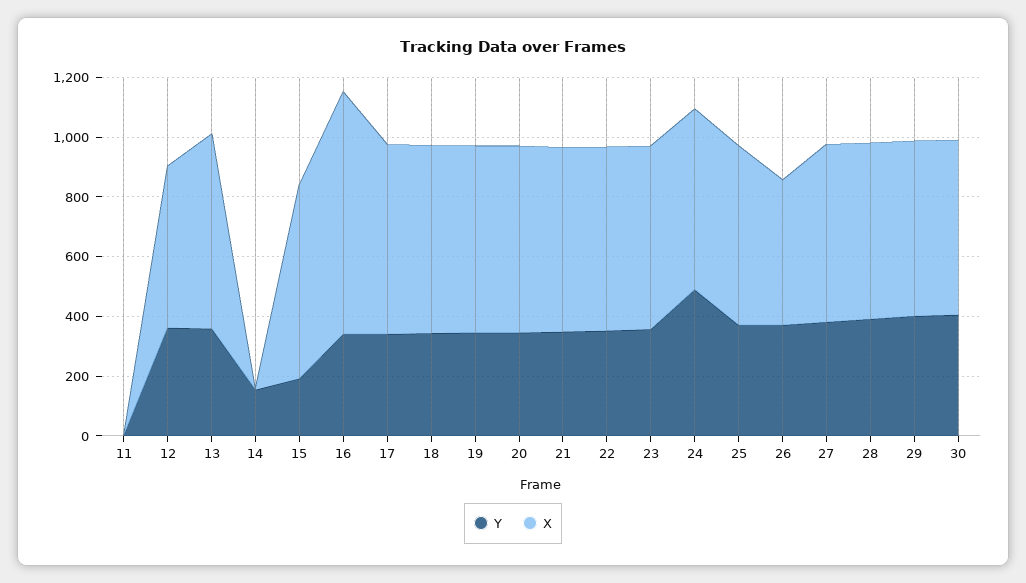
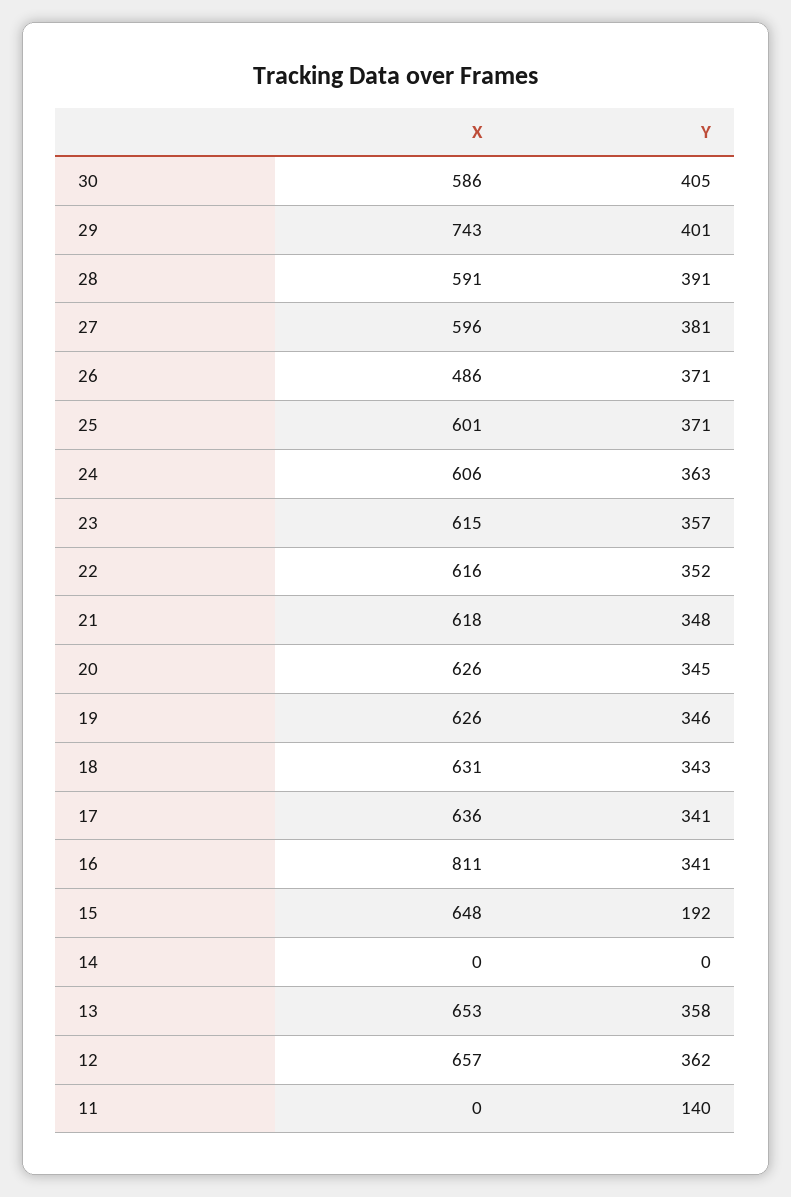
  {
    "Y": {
-     "11": 0,
+     "11": 140,
      "12": 362,
      "13": 358,
-     "14": 150,
+     "14": 0,
      "15": 192,
      "16": 341,
      "17": 341,
      "18": 343,
      "19": 346,
      "20": 345,
      "21": 348,
      "22": 352,
      "23": 357,
-     "24": 500,
+     "24": 363,
      "25": 371,
      "26": 371,
      "27": 381,
      "28": 391,
      "29": 401,
      "30": 405
    },
    "X": {
      "11": 0,
-     "12": 550,
+     "12": 657,
      "13": 653,
      "14": 0,
      "15": 648,
      "16": 811,
      "17": 636,
      "18": 631,
      "19": 626,
      "20": 626,
      "21": 618,
      "22": 616,
      "23": 615,
      "24": 606,
      "25": 601,
      "26": 486,
      "27": 596,
      "28": 591,
-     "29": 600,
+     "29": 743,
      "30": 586
    }
  }

